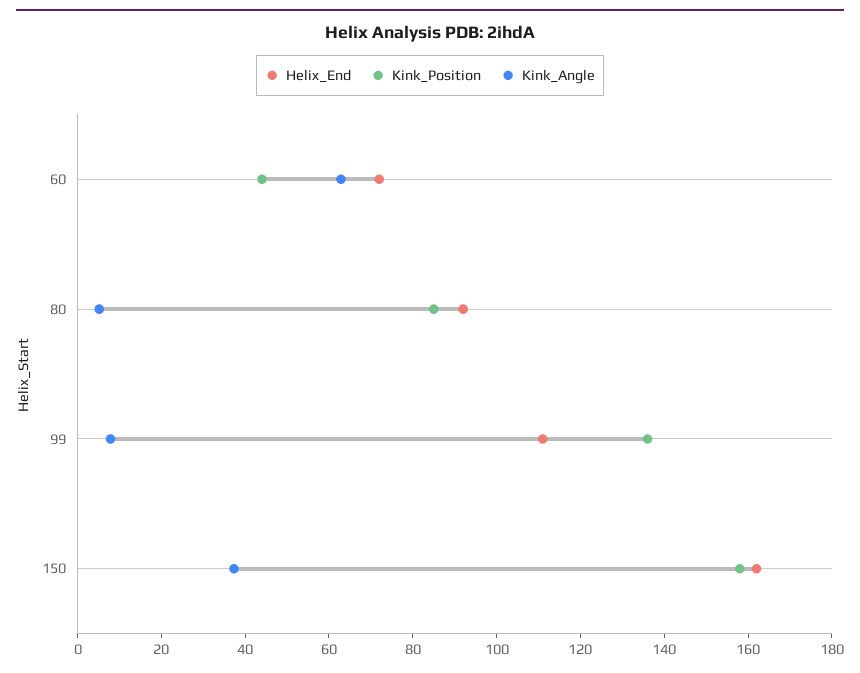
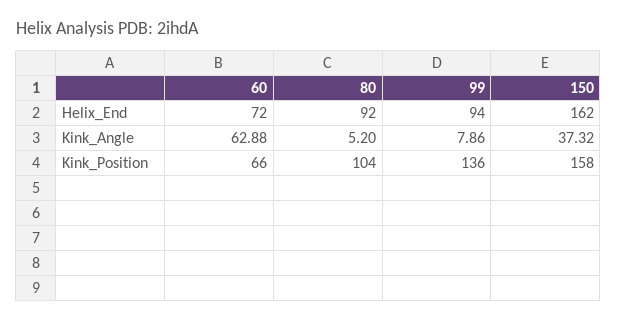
  {
    "Helix_End": {
      "60": 72,
      "80": 92,
-     "99": 110,
+     "99": 94,
      "150": 162
    },
    "Kink_Position": {
-     "60": 45,
+     "60": 66,
-     "80": 85,
+     "80": 104,
      "99": 136,
      "150": 158
    },
    "Kink_Angle": {
      "60": 62.88,
      "80": 5.2,
      "99": 7.86,
      "150": 37.32
    }
  }

